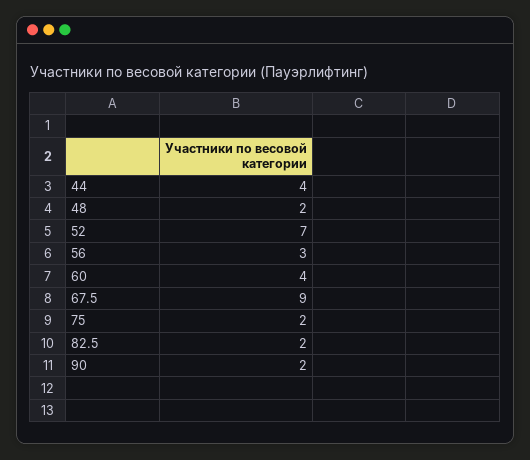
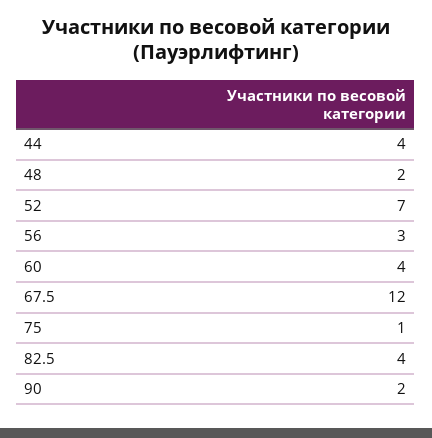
  {
    "44": 4,
    "48": 2,
    "52": 7,
    "56": 3,
    "60": 4,
-   "67.5": 9,
+   "67.5": 12,
-   "75": 2,
+   "75": 1,
-   "82.5": 2,
+   "82.5": 4,
    "90": 2
  }

